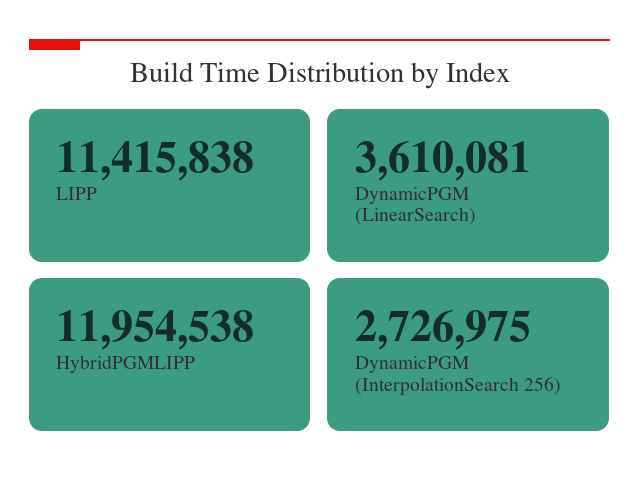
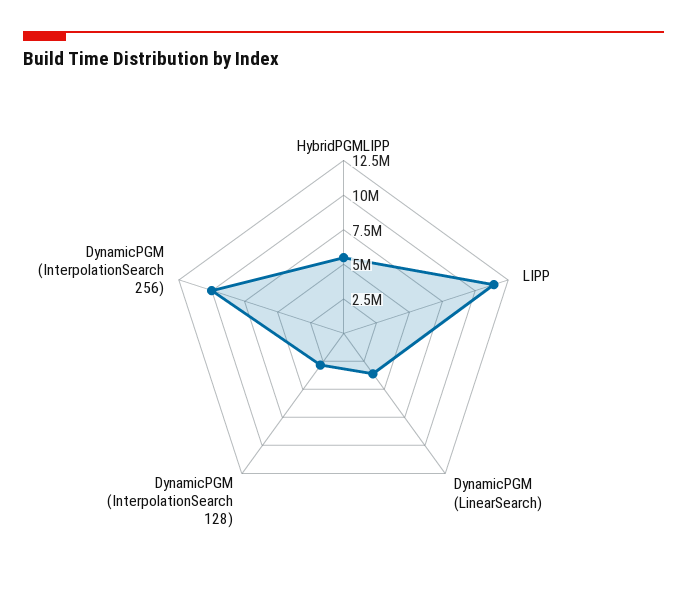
  {
    "LIPP": 11415838,
    "DynamicPGM (LinearSearch)": 3610081,
-   "HybridPGMLIPP": 11954538,
+   "HybridPGMLIPP": 5000000,
-   "DynamicPGM (InterpolationSearch 256)": 2726975
+   "DynamicPGM (InterpolationSearch 256)": 10000000,
+   "DynamicPGM (InterpolationSearch 128)": 2500000
  }

